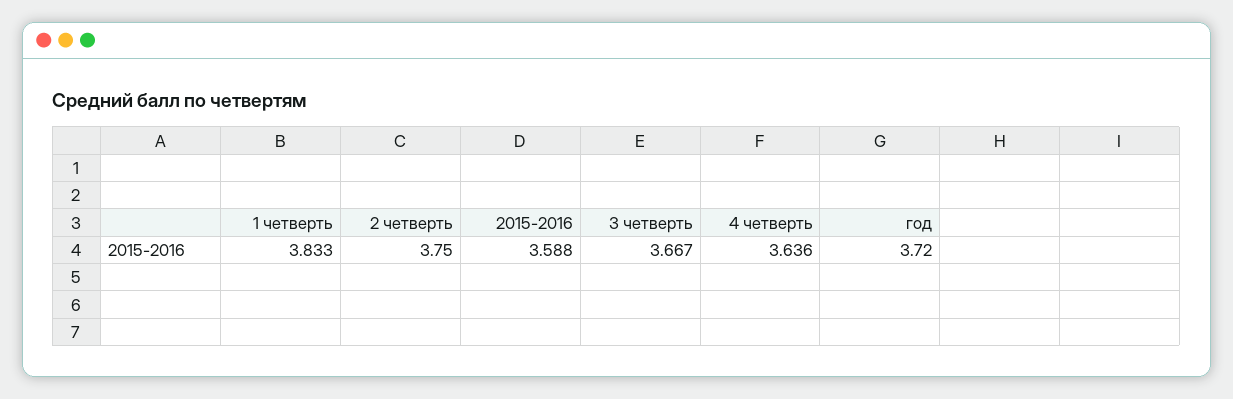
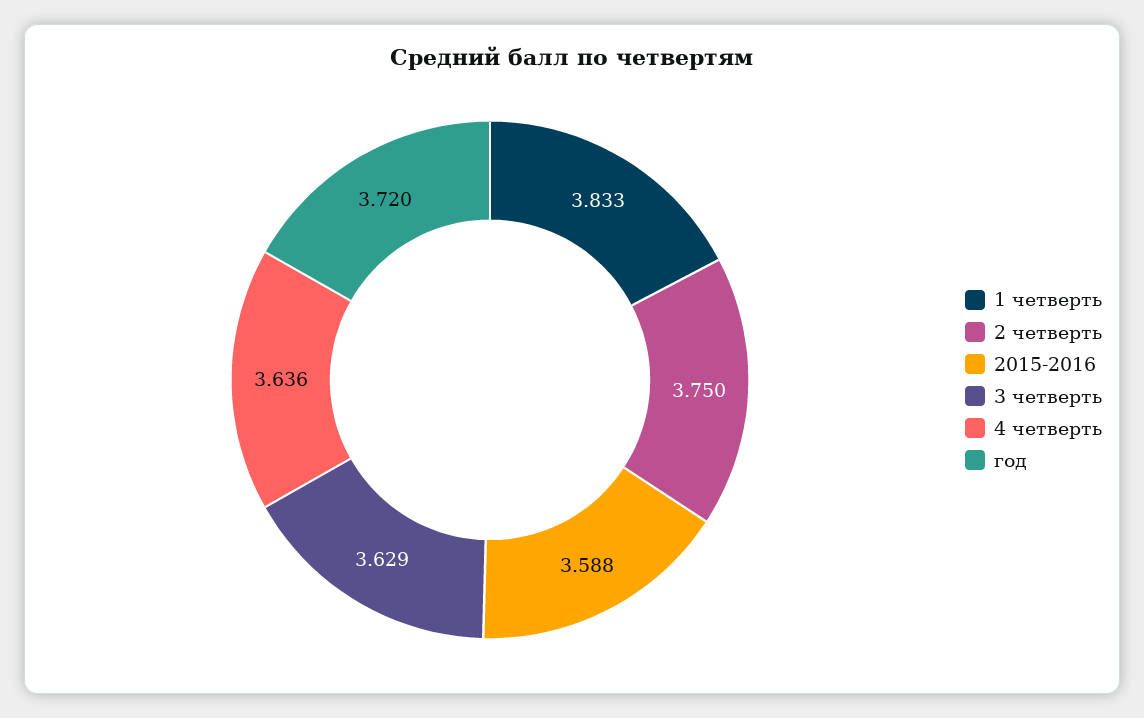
  {
    "1 четверть": 3.833,
    "2 четверть": 3.75,
    "2015-2016": 3.588,
-   "3 четверть": 3.667,
+   "3 четверть": 3.629,
    "4 четверть": 3.636,
    "год": 3.72
  }

